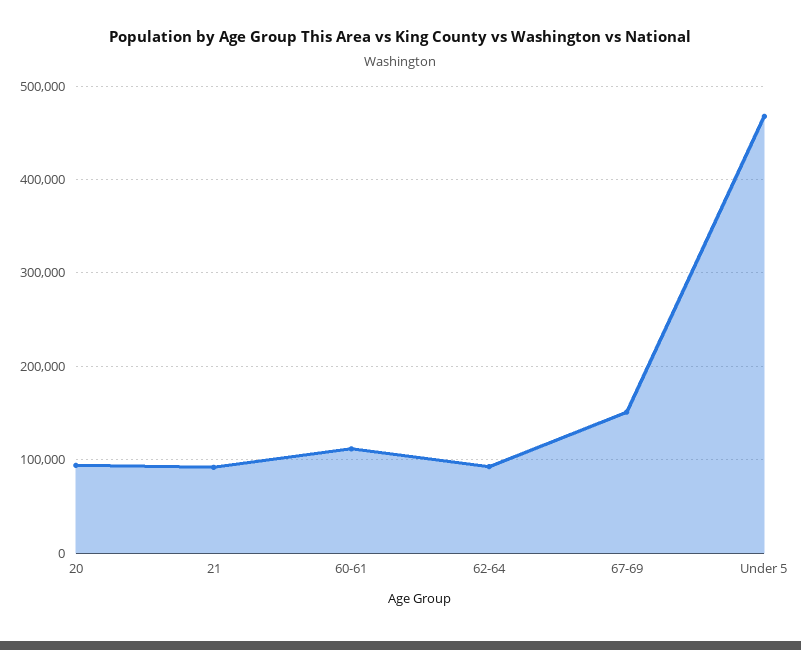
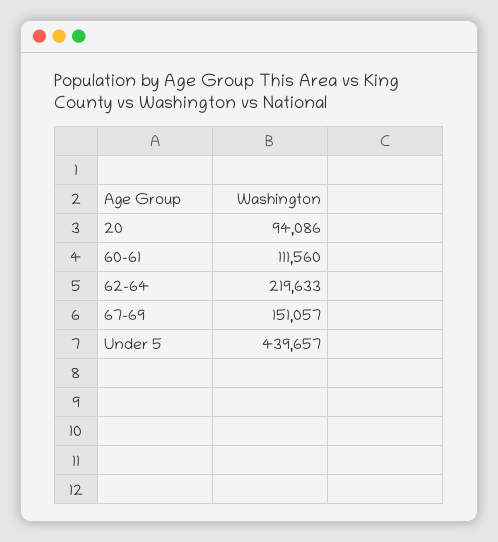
  {
    "20": 94086,
-   "21": 90000,
    "60-61": 111560,
-   "62-64": 90000,
+   "62-64": 219633,
    "67-69": 151057,
-   "Under 5": 470000
+   "Under 5": 439657
  }

